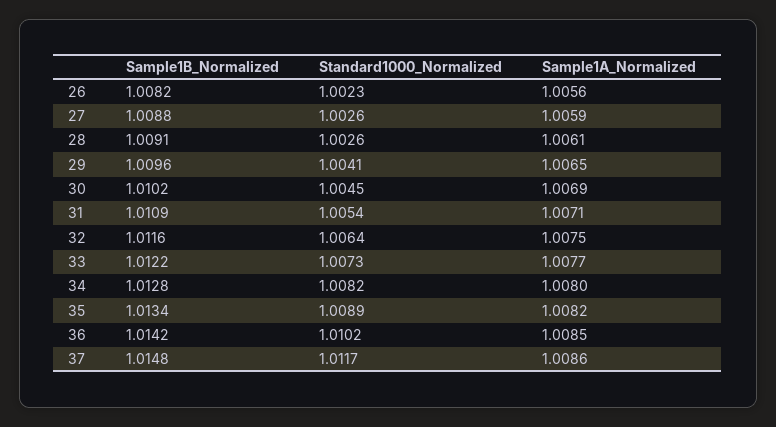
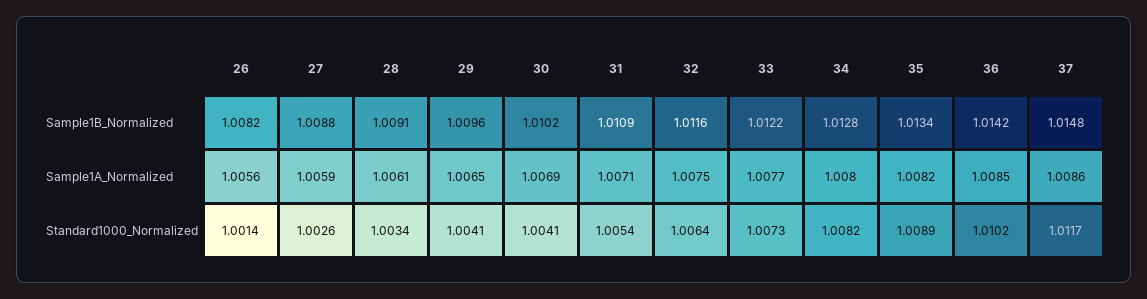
  {
    "Sample1B_Normalized": {
      "26": 1.0082,
      "27": 1.0088,
      "28": 1.0091,
      "29": 1.0096,
      "30": 1.0102,
      "31": 1.0109,
      "32": 1.0116,
      "33": 1.0122,
      "34": 1.0128,
      "35": 1.0134,
      "36": 1.0142,
      "37": 1.0148
    },
    "Standard1000_Normalized": {
-     "26": 1.0023,
+     "26": 1.0014,
      "27": 1.0026,
-     "28": 1.0026,
+     "28": 1.0034,
      "29": 1.0041,
-     "30": 1.0045,
+     "30": 1.0041,
      "31": 1.0054,
      "32": 1.0064,
      "33": 1.0073,
      "34": 1.0082,
      "35": 1.0089,
      "36": 1.0102,
      "37": 1.0117
    },
    "Sample1A_Normalized": {
      "26": 1.0056,
      "27": 1.0059,
      "28": 1.0061,
      "29": 1.0065,
      "30": 1.0069,
      "31": 1.0071,
      "32": 1.0075,
      "33": 1.0077,
      "34": 1.008,
      "35": 1.0082,
      "36": 1.0085,
      "37": 1.0086
    }
  }

